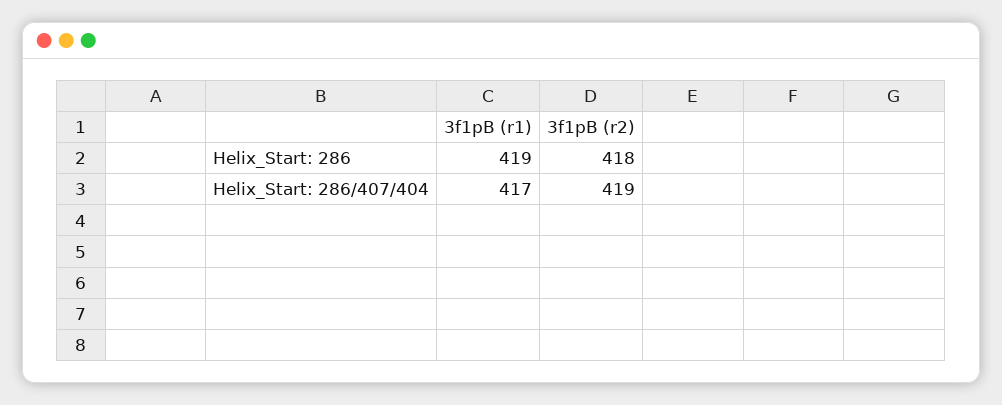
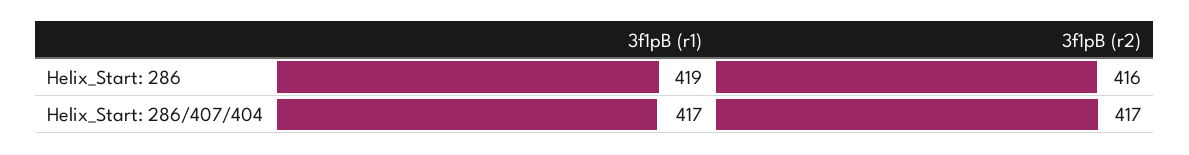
  {
    "3f1pB (r1)": {
      "Helix_Start: 286": 419,
      "Helix_Start: 286/407/404": 417
    },
    "3f1pB (r2)": {
-     "Helix_Start: 286": 418,
+     "Helix_Start: 286": 416,
-     "Helix_Start: 286/407/404": 419
+     "Helix_Start: 286/407/404": 417
    }
  }

